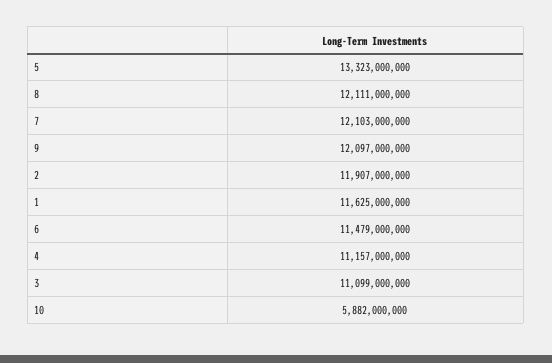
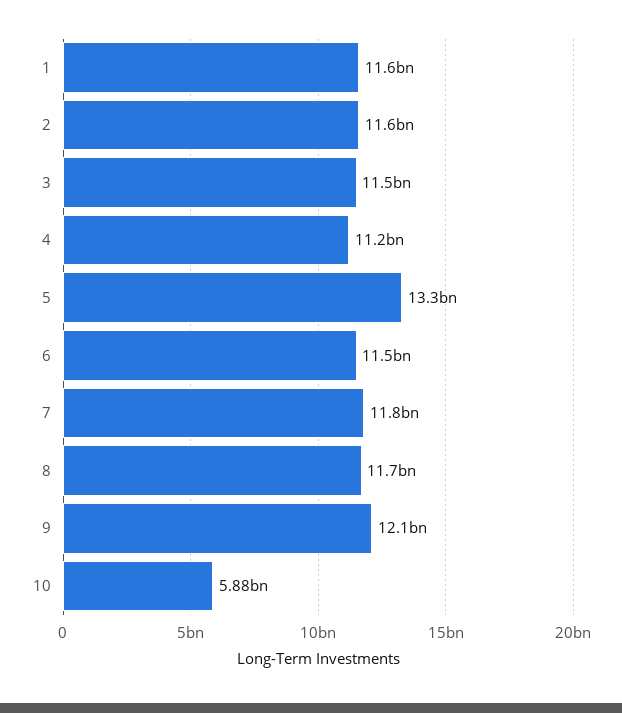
  {
    "5": 13323000000,
-   "8": 12111000000,
+   "8": 11700000000,
-   "7": 12103000000,
+   "7": 11800000000,
    "9": 12097000000,
-   "2": 11907000000,
+   "2": 11600000000,
    "1": 11625000000,
    "6": 11479000000,
    "4": 11157000000,
-   "3": 11099000000,
+   "3": 11500000000,
    "10": 5882000000
  }

